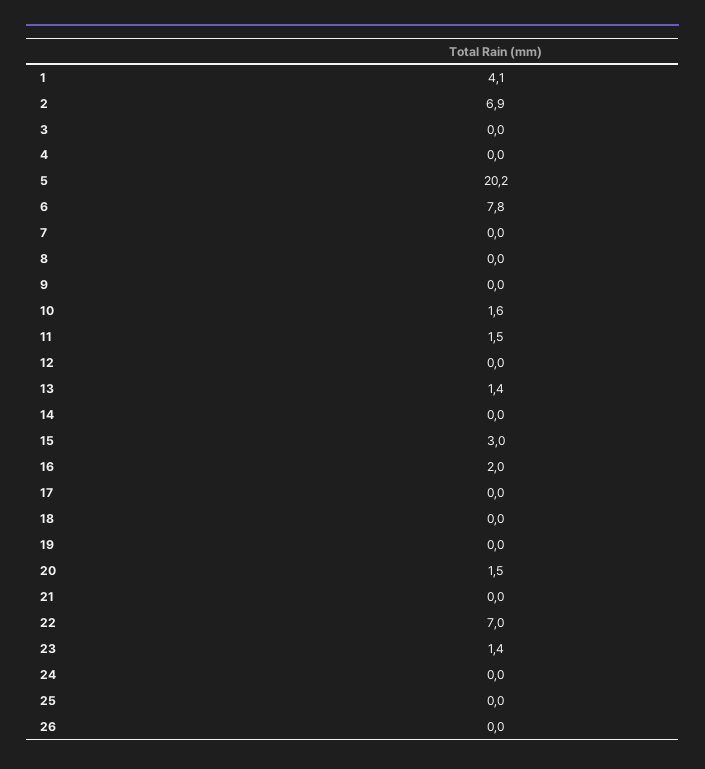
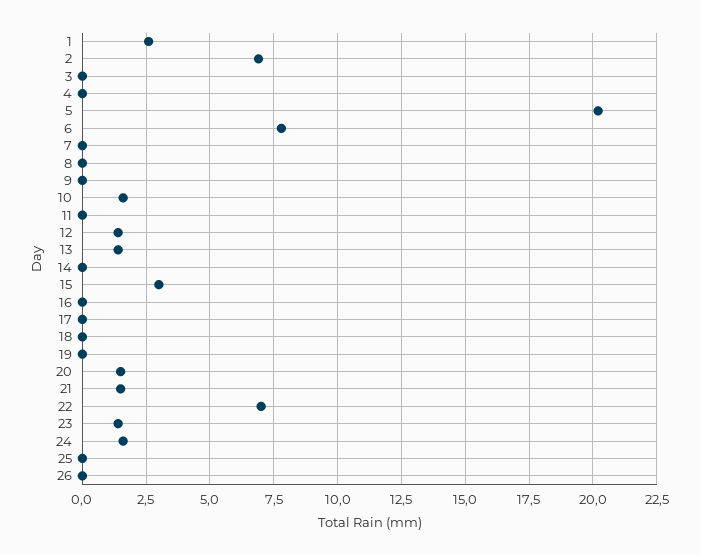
  {
-   "1": 4.1,
+   "1": 2.5,
    "2": 6.9,
    "3": 0,
    "4": 0,
    "5": 20.2,
    "6": 7.8,
    "7": 0,
    "8": 0,
    "9": 0,
    "10": 1.6,
-   "11": 1.5,
+   "11": 0,
-   "12": 0,
+   "12": 1.5,
    "13": 1.4,
    "14": 0,
    "15": 3,
-   "16": 2,
+   "16": 0,
    "17": 0,
    "18": 0,
    "19": 0,
    "20": 1.5,
-   "21": 0,
+   "21": 1.5,
    "22": 7,
    "23": 1.4,
-   "24": 0,
+   "24": 1.5,
    "25": 0,
    "26": 0
  }

